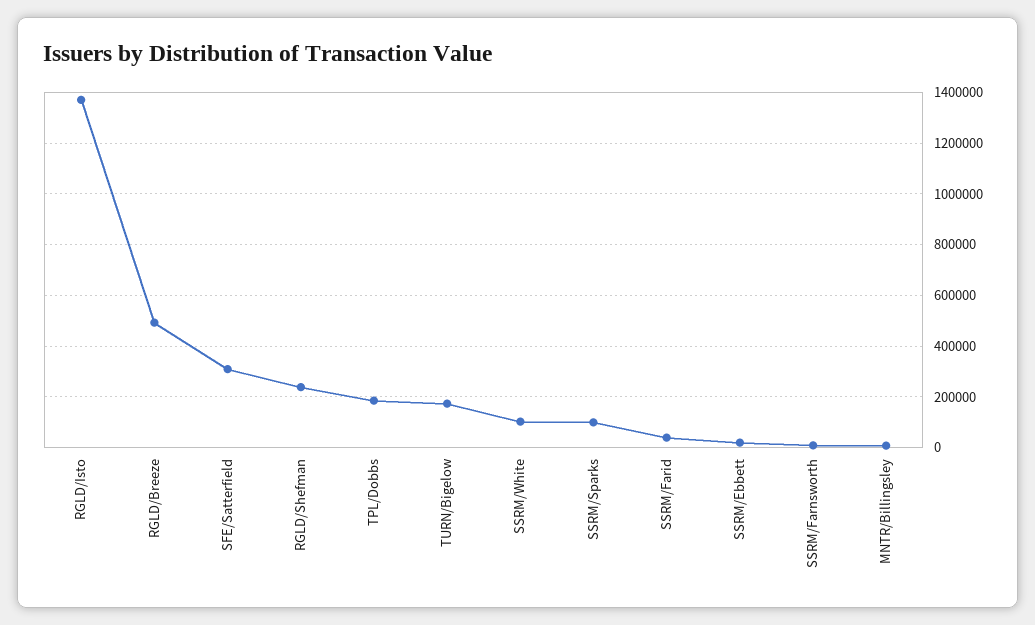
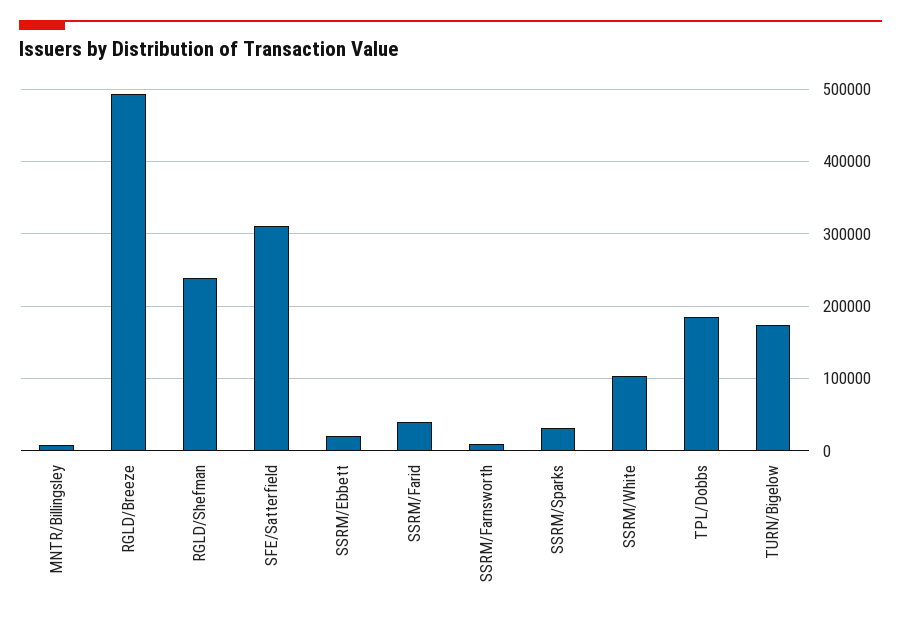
  {
-   "RGLD/Isto": 1375000,
    "RGLD/Breeze": 490000,
    "SFE/Satterfield": 310000,
    "RGLD/Shefman": 240000,
    "TPL/Dobbs": 190000,
    "TURN/Bigelow": 170000,
    "SSRM/White": 100000,
-   "SSRM/Sparks": 100000,
+   "SSRM/Sparks": 30000,
    "SSRM/Farid": 40000,
    "SSRM/Ebbett": 20000,
    "SSRM/Farnsworth": 10000,
    "MNTR/Billingsley": 10000
  }

